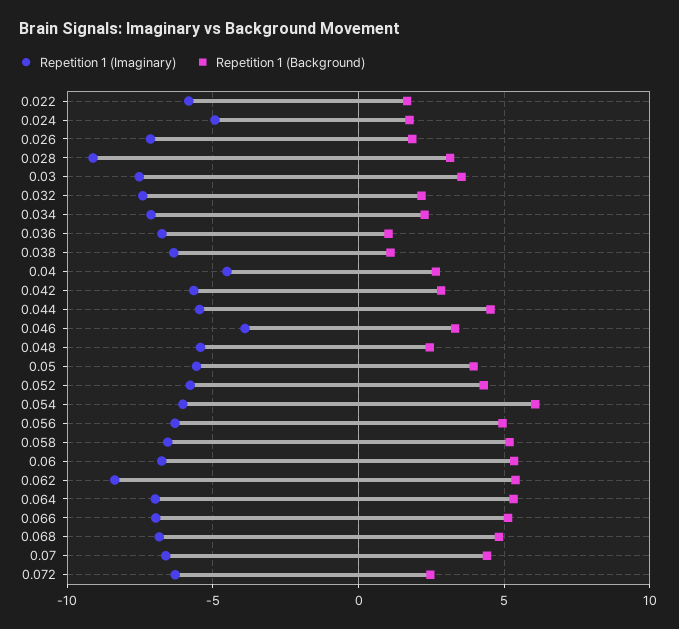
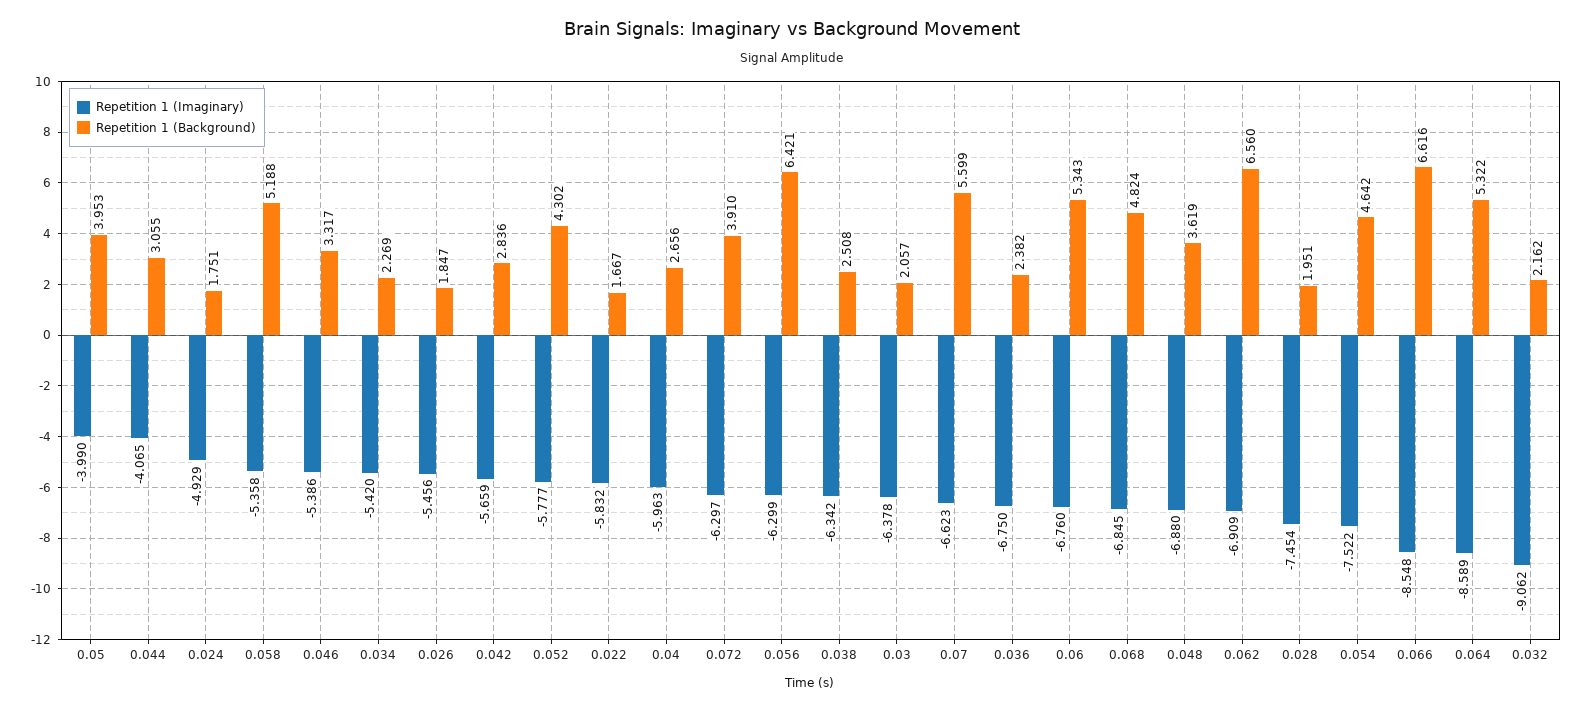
  {
    "Repetition 1 (Imaginary)": {
      "0.022": -5.832,
      "0.024": -4.929,
-     "0.026": -7,
+     "0.026": -5.456,
-     "0.028": -9,
+     "0.028": -7.454,
-     "0.03": -7.5,
+     "0.03": -6.378,
-     "0.032": -7.5,
+     "0.032": -9.062,
-     "0.034": -7,
+     "0.034": -5.42,
      "0.036": -6.75,
      "0.038": -6.342,
-     "0.04": -4.5,
+     "0.04": -5.963,
      "0.042": -5.659,
-     "0.044": -5.5,
+     "0.044": -4.065,
-     "0.046": -4,
+     "0.046": -5.386,
-     "0.048": -5.5,
+     "0.048": -6.88,
-     "0.05": -5.5,
+     "0.05": -3.99,
      "0.052": -5.777,
-     "0.054": -6,
+     "0.054": -7.522,
      "0.056": -6.299,
-     "0.058": -6.5,
+     "0.058": -5.358,
      "0.06": -6.76,
-     "0.062": -8.5,
+     "0.062": -6.909,
-     "0.064": -7,
+     "0.064": -8.589,
-     "0.066": -7,
+     "0.066": -8.548,
      "0.068": -6.845,
      "0.07": -6.623,
      "0.072": -6.297
    },
    "Repetition 1 (Background)": {
      "0.022": 1.667,
      "0.024": 1.751,
      "0.026": 1.847,
-     "0.028": 3,
+     "0.028": 1.951,
-     "0.03": 3.5,
+     "0.03": 2.057,
      "0.032": 2.162,
      "0.034": 2.269,
-     "0.036": 1,
+     "0.036": 2.382,
-     "0.038": 1,
+     "0.038": 2.508,
      "0.04": 2.656,
      "0.042": 2.836,
-     "0.044": 4.5,
+     "0.044": 3.055,
      "0.046": 3.317,
-     "0.048": 2.5,
+     "0.048": 3.619,
      "0.05": 3.953,
      "0.052": 4.302,
-     "0.054": 6,
+     "0.054": 4.642,
-     "0.056": 5,
+     "0.056": 6.421,
      "0.058": 5.188,
      "0.06": 5.343,
-     "0.062": 5.5,
+     "0.062": 6.56,
      "0.064": 5.322,
-     "0.066": 5,
+     "0.066": 6.616,
      "0.068": 4.824,
-     "0.07": 4.5,
+     "0.07": 5.599,
-     "0.072": 2.5
+     "0.072": 3.91
    }
  }

